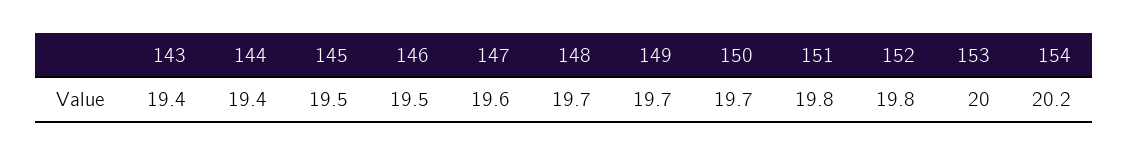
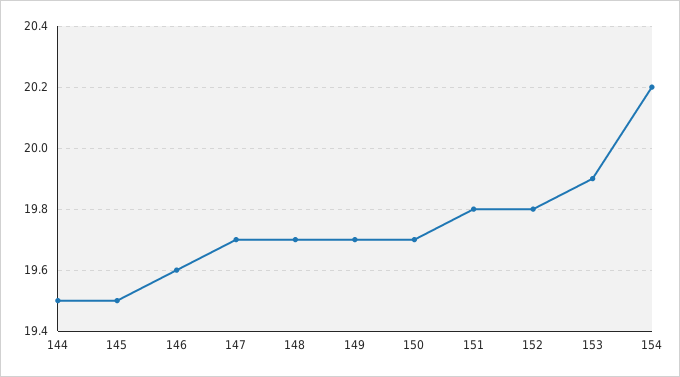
  {
-   "143": 19.4,
-   "144": 19.4,
+   "144": 19.5,
    "145": 19.5,
-   "146": 19.5,
+   "146": 19.6,
-   "147": 19.6,
+   "147": 19.7,
    "148": 19.7,
    "149": 19.7,
    "150": 19.7,
    "151": 19.8,
    "152": 19.8,
-   "153": 20,
+   "153": 19.9,
    "154": 20.2
  }

